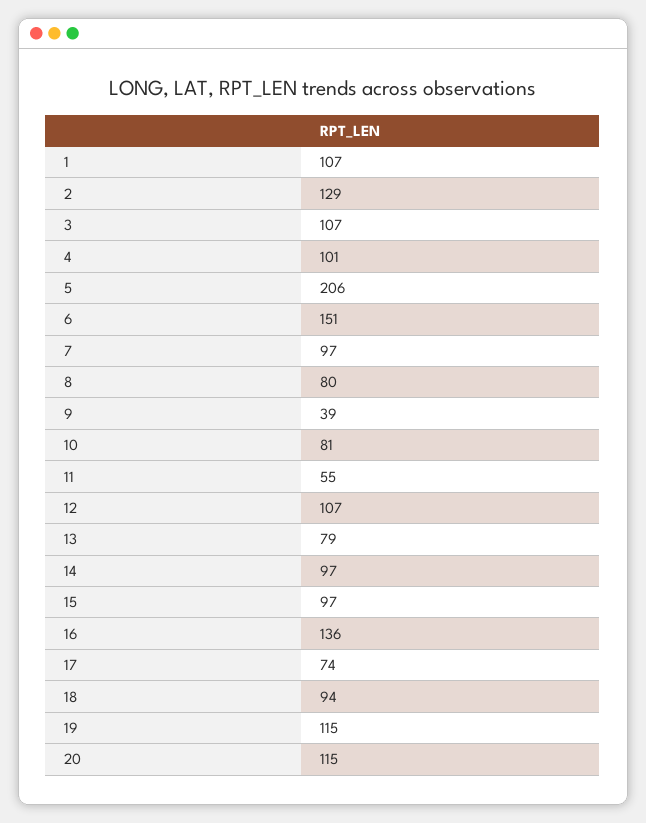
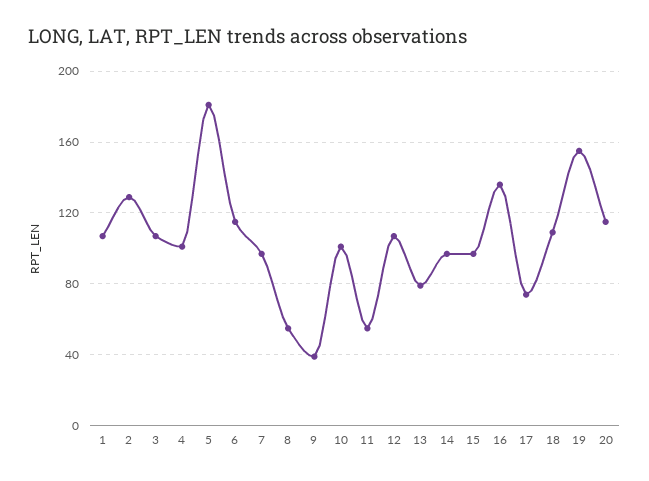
  {
    "1": 107,
    "2": 129,
    "3": 107,
    "4": 101,
-   "5": 206,
+   "5": 180,
-   "6": 151,
+   "6": 115,
    "7": 97,
-   "8": 80,
+   "8": 55,
    "9": 39,
-   "10": 81,
+   "10": 100,
    "11": 55,
    "12": 107,
    "13": 79,
    "14": 97,
    "15": 97,
    "16": 136,
    "17": 74,
-   "18": 94,
+   "18": 110,
-   "19": 115,
+   "19": 155,
    "20": 115
  }

